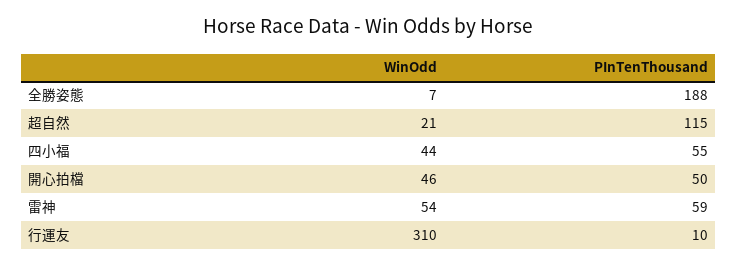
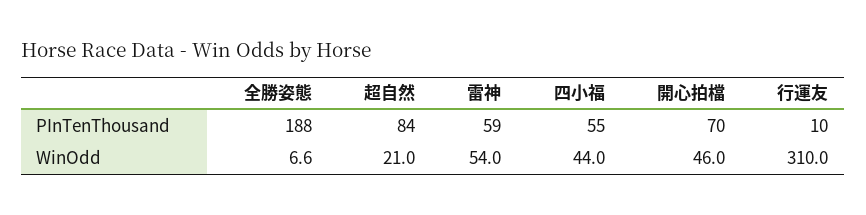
  {
    "WinOdd": {
      "全勝姿態": 6.6,
      "超自然": 21,
      "四小福": 44,
      "開心拍檔": 46,
      "雷神": 54,
      "行運友": 310
    },
    "PInTenThousand": {
      "全勝姿態": 188,
-     "超自然": 115,
+     "超自然": 84,
      "四小福": 55,
-     "開心拍檔": 50,
+     "開心拍檔": 70,
      "雷神": 59,
      "行運友": 10
    }
  }

